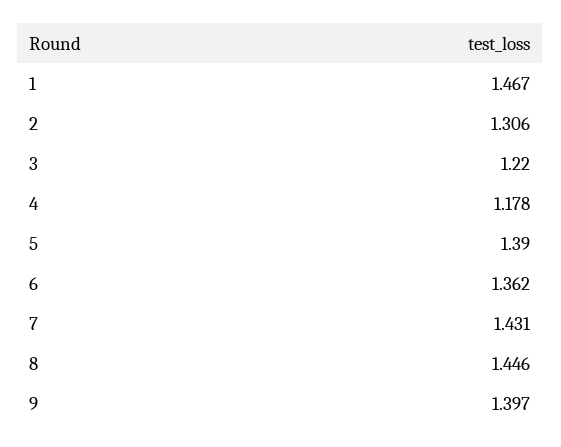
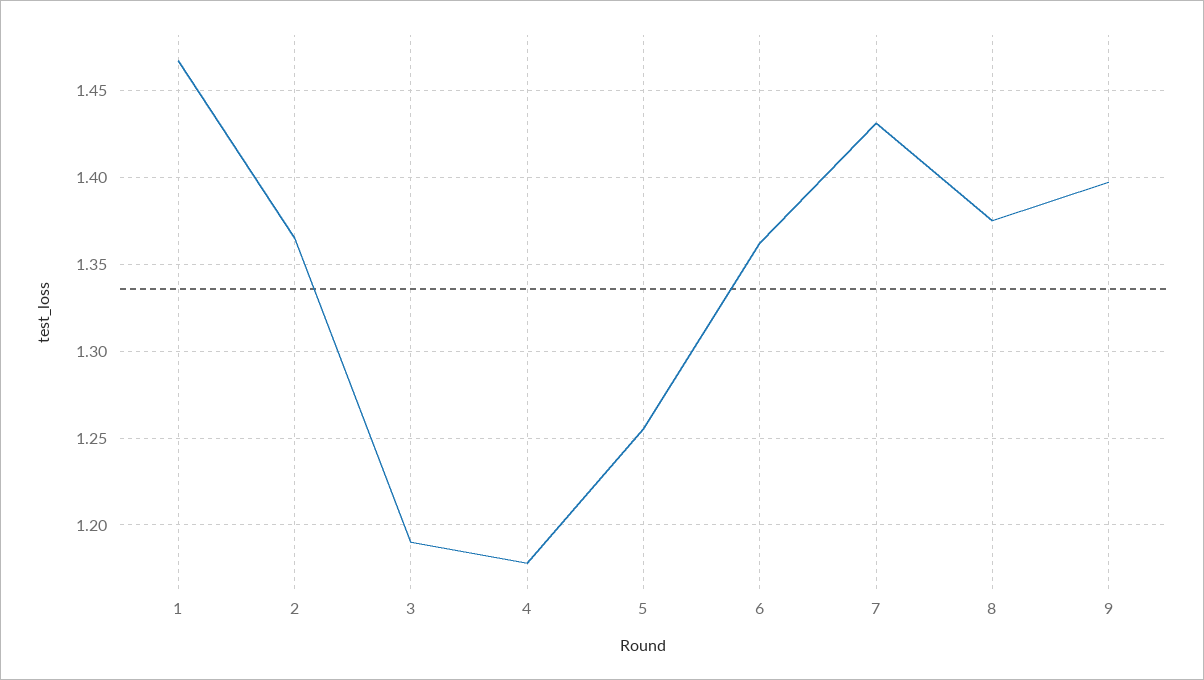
  {
    "1": 1.467,
-   "2": 1.306,
+   "2": 1.365,
-   "3": 1.22,
+   "3": 1.19,
    "4": 1.178,
-   "5": 1.39,
+   "5": 1.255,
    "6": 1.362,
    "7": 1.431,
-   "8": 1.446,
+   "8": 1.375,
    "9": 1.397
  }

